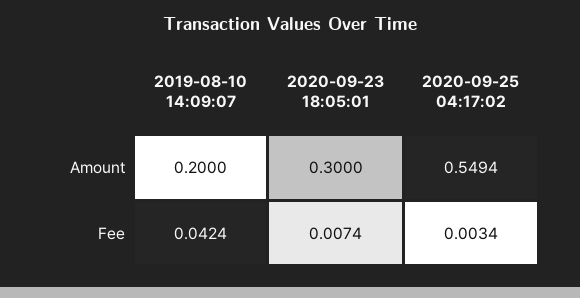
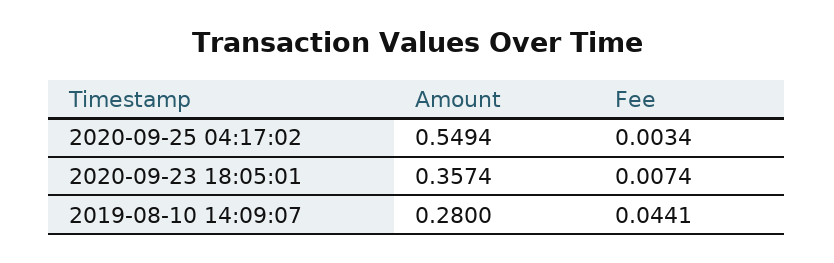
  {
    "2019-08-10 14:09:07": {
-     "Amount": 0.2,
+     "Amount": 0.28,
-     "Fee": 0.0424
+     "Fee": 0.0441
    },
    "2020-09-23 18:05:01": {
-     "Amount": 0.3,
+     "Amount": 0.3574,
      "Fee": 0.0074
    },
    "2020-09-25 04:17:02": {
      "Amount": 0.5494,
      "Fee": 0.0034
    }
  }

